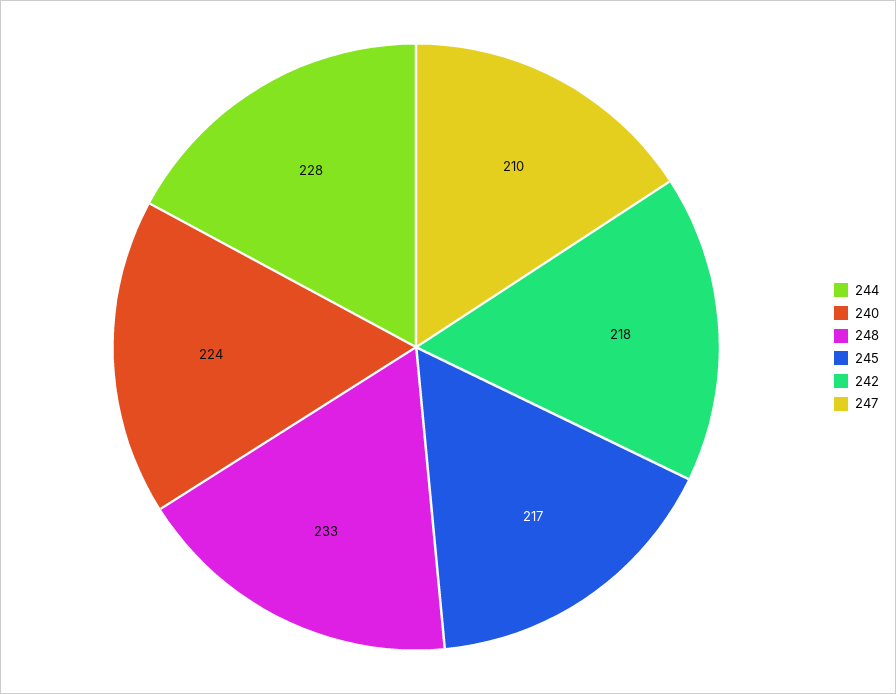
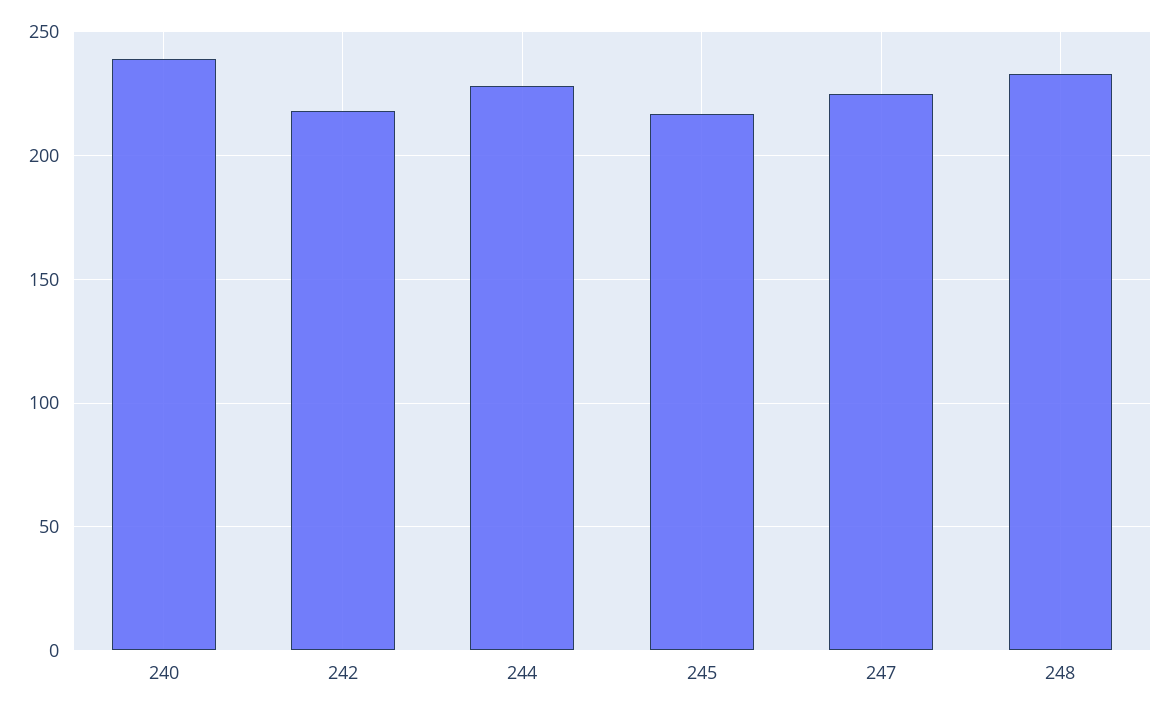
  {
    "244": 228,
-   "240": 224,
+   "240": 240,
    "248": 233,
    "245": 217,
    "242": 218,
-   "247": 210
+   "247": 225
  }

